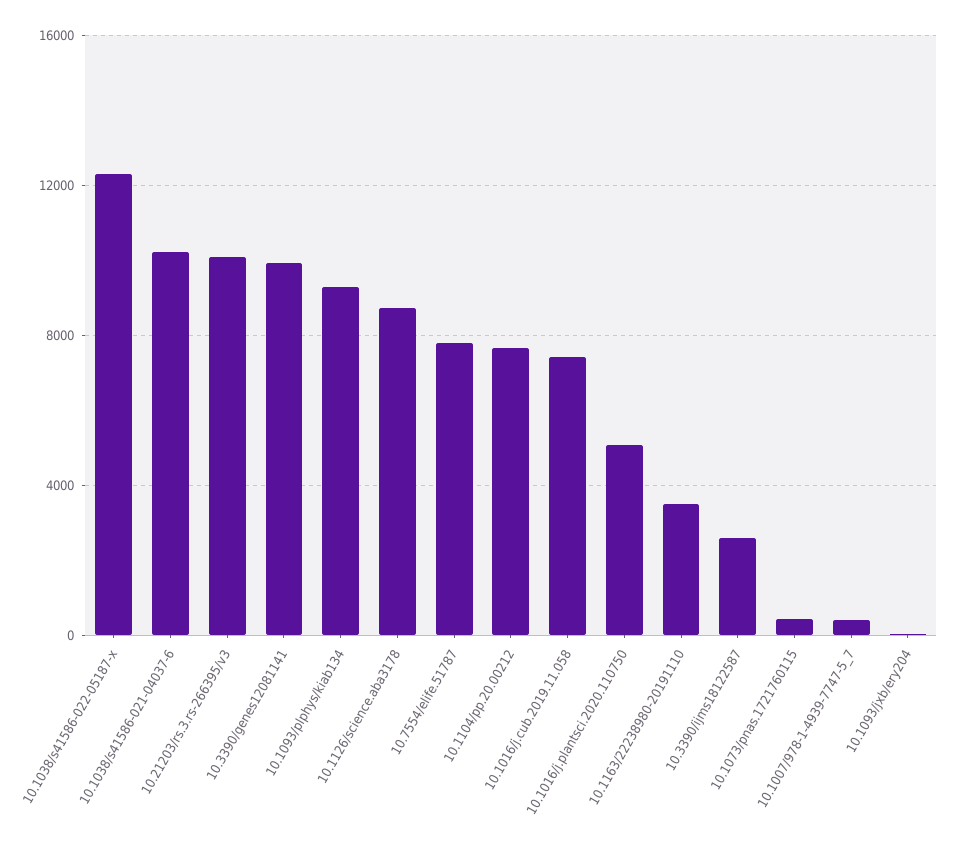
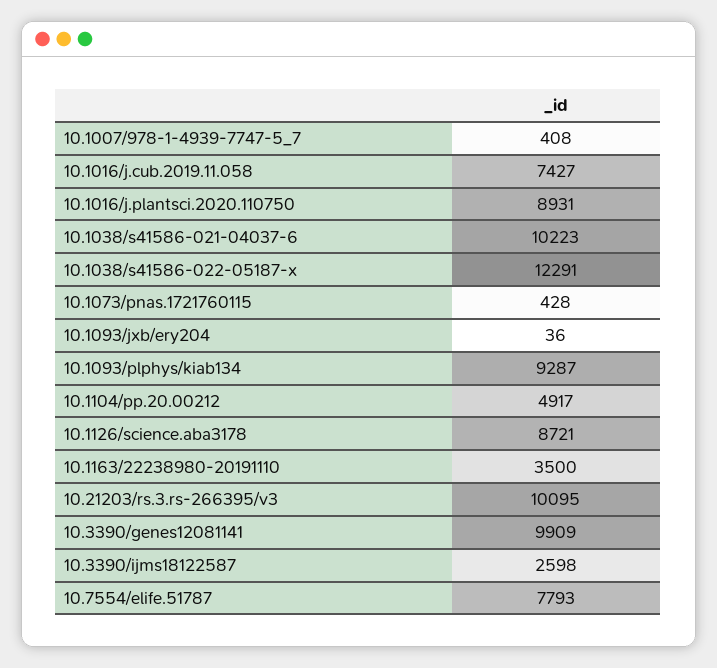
  {
    "10.1038/s41586-022-05187-x": 12291,
    "10.1038/s41586-021-04037-6": 10223,
    "10.21203/rs.3.rs-266395/v3": 10095,
    "10.3390/genes12081141": 9909,
    "10.1093/plphys/kiab134": 9287,
    "10.1126/science.aba3178": 8721,
    "10.7554/elife.51787": 7793,
-   "10.1104/pp.20.00212": 7500,
+   "10.1104/pp.20.00212": 4917,
    "10.1016/j.cub.2019.11.058": 7427,
-   "10.1016/j.plantsci.2020.110750": 5000,
+   "10.1016/j.plantsci.2020.110750": 8931,
    "10.1163/22238980-20191110": 3500,
    "10.3390/ijms18122587": 2598,
    "10.1073/pnas.1721760115": 428,
    "10.1007/978-1-4939-7747-5_7": 408,
    "10.1093/jxb/ery204": 36
  }

